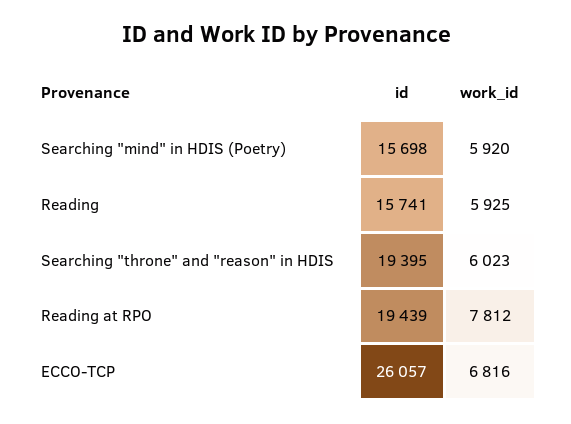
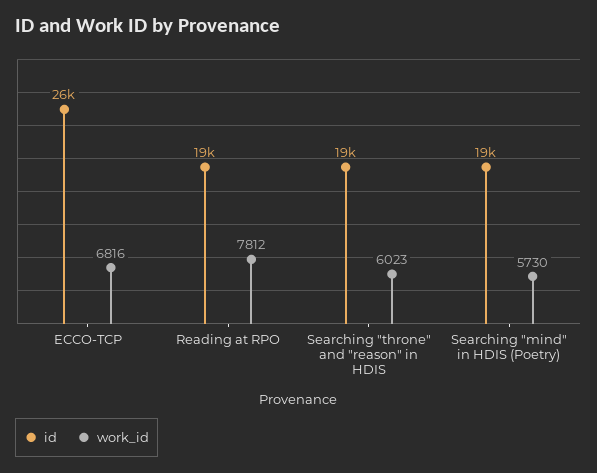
  {
    "id": {
-     "Searching \"mind\" in HDIS (Poetry)": 15698,
+     "Searching \"mind\" in HDIS (Poetry)": 19000,
-     "Reading": 15741,
      "Searching \"throne\" and \"reason\" in HDIS": 19395,
      "Reading at RPO": 19439,
      "ECCO-TCP": 26057
    },
    "work_id": {
-     "Searching \"mind\" in HDIS (Poetry)": 5920,
+     "Searching \"mind\" in HDIS (Poetry)": 5730,
-     "Reading": 5925,
      "Searching \"throne\" and \"reason\" in HDIS": 6023,
      "Reading at RPO": 7812,
      "ECCO-TCP": 6816
    }
  }

